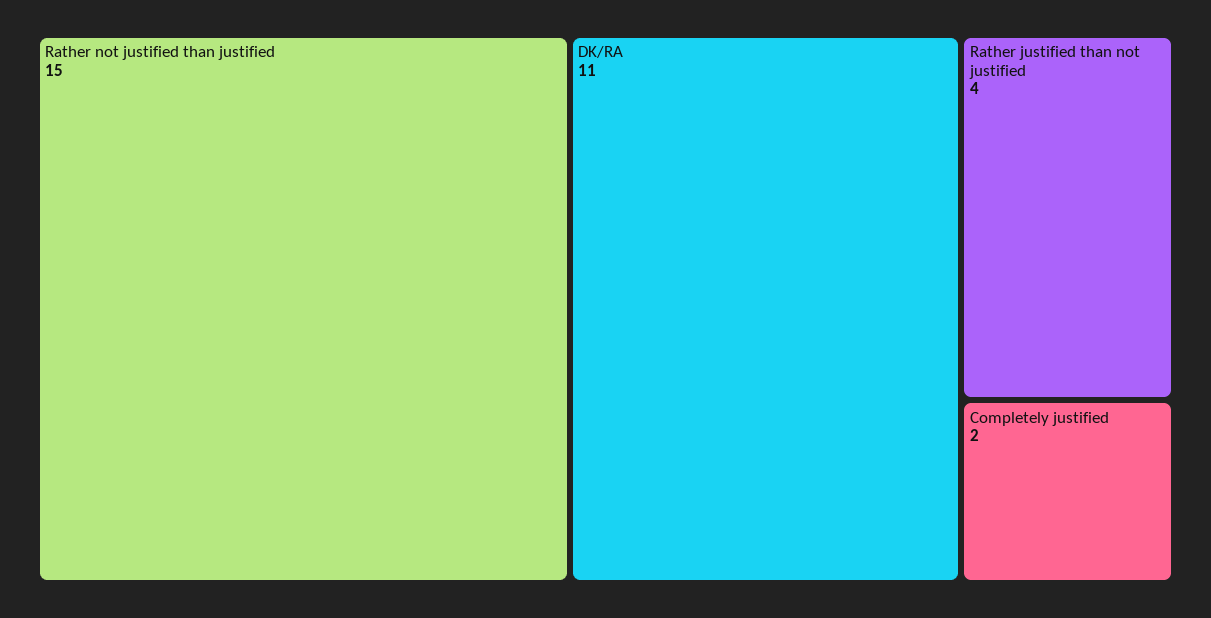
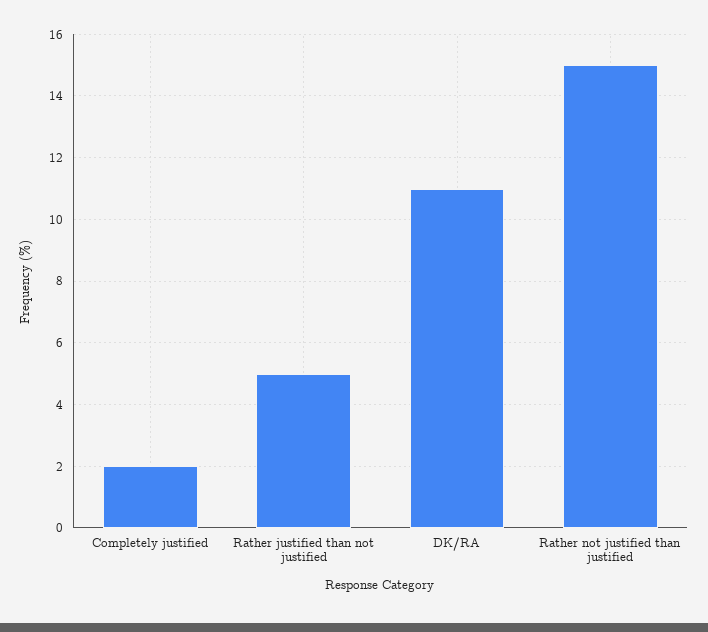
  {
    "Rather not justified than justified": 15,
    "DK/RA": 11,
-   "Rather justified than not justified": 4,
+   "Rather justified than not justified": 5,
    "Completely justified": 2
  }

